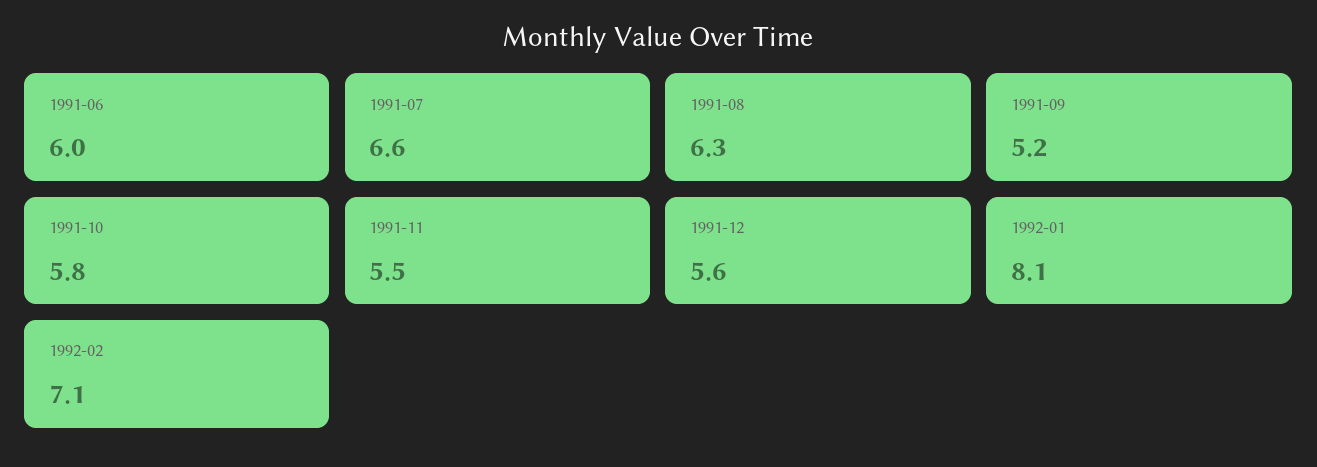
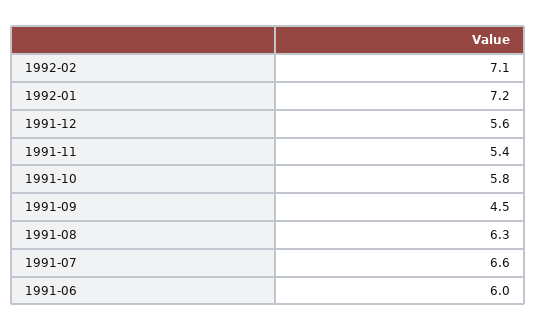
  {
    "1991-06": 6,
    "1991-07": 6.6,
    "1991-08": 6.3,
-   "1991-09": 5.2,
+   "1991-09": 4.5,
    "1991-10": 5.8,
-   "1991-11": 5.5,
+   "1991-11": 5.4,
    "1991-12": 5.6,
-   "1992-01": 8.1,
+   "1992-01": 7.2,
    "1992-02": 7.1
  }

